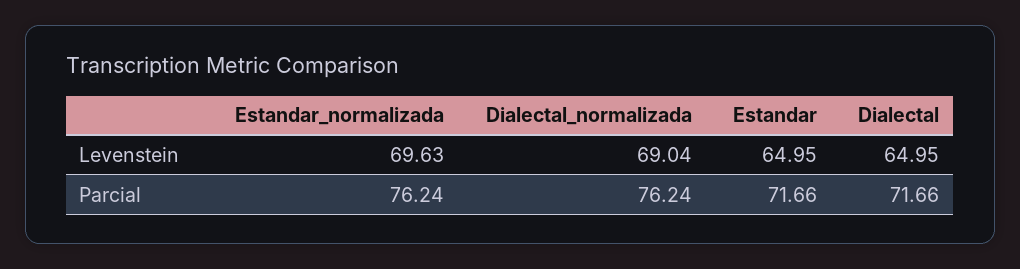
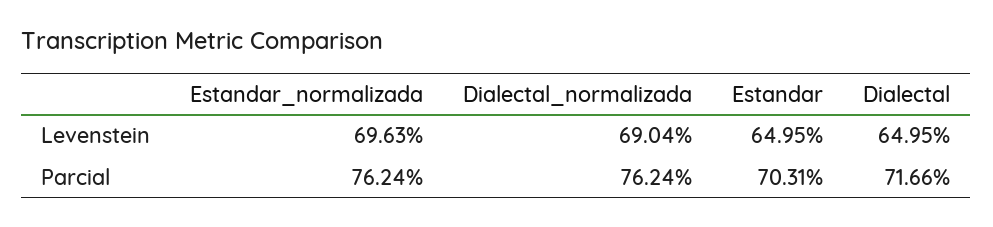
  {
    "Estandar_normalizada": {
      "Levenstein": 69.63,
      "Parcial": 76.24
    },
    "Dialectal_normalizada": {
      "Levenstein": 69.04,
      "Parcial": 76.24
    },
    "Estandar": {
      "Levenstein": 64.95,
-     "Parcial": 71.66
+     "Parcial": 70.31
    },
    "Dialectal": {
      "Levenstein": 64.95,
      "Parcial": 71.66
    }
  }

